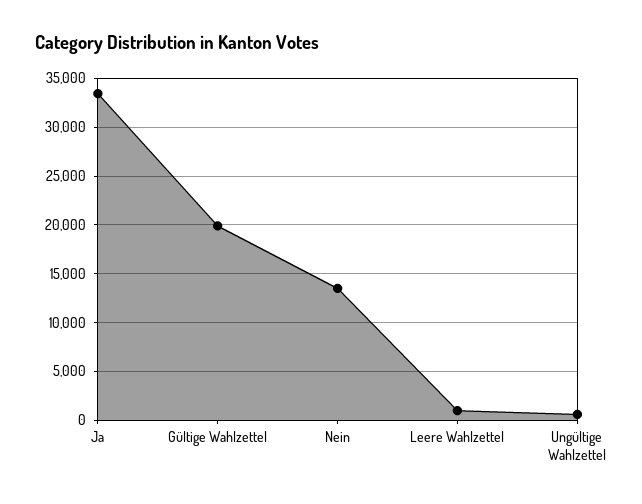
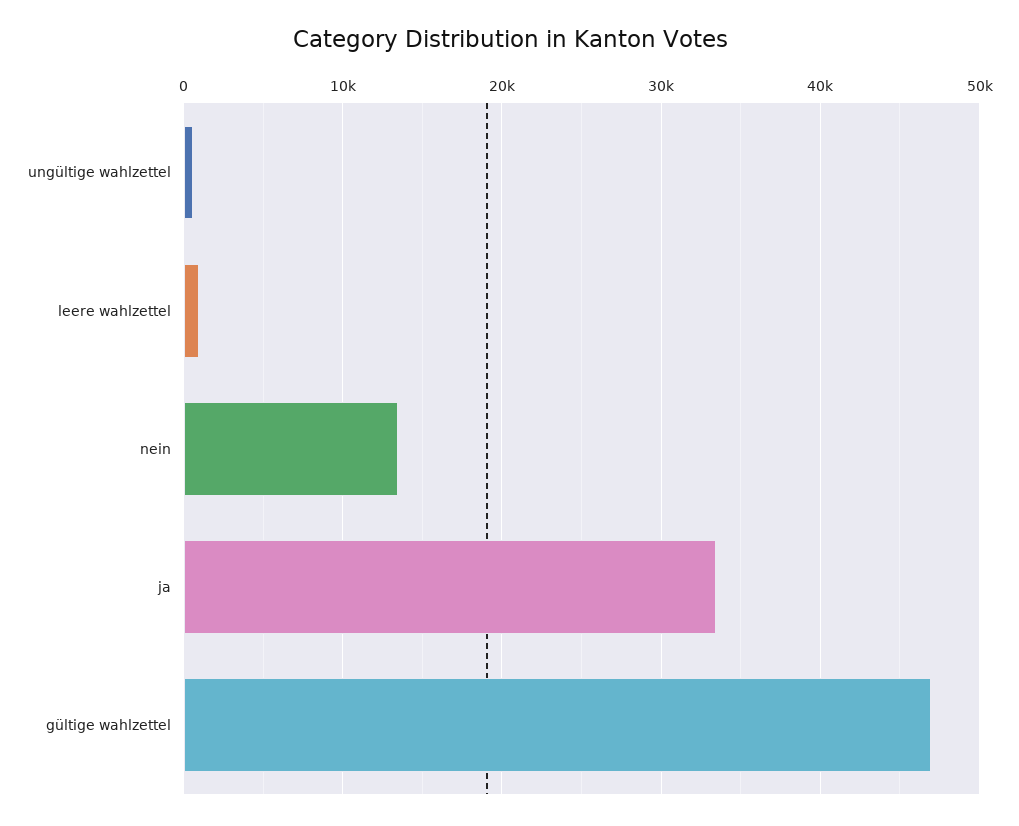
  {
    "Ja": 33000,
-   "Gültige Wahlzettel": 20000,
+   "Gültige Wahlzettel": 47000,
    "Nein": 13000,
    "Leere Wahlzettel": 1000,
    "Ungültige Wahlzettel": 1000
  }

